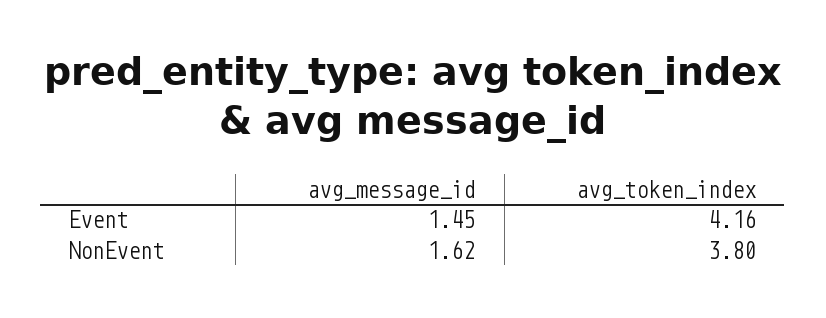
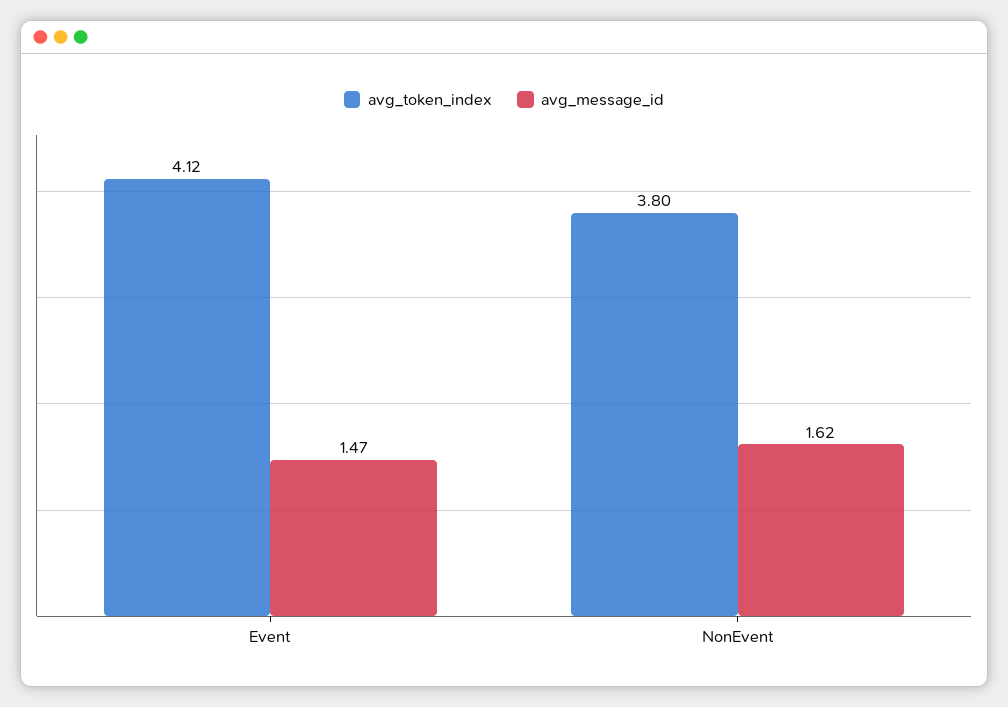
  {
    "avg_message_id": {
-     "Event": 1.45,
+     "Event": 1.47,
      "NonEvent": 1.62
    },
    "avg_token_index": {
-     "Event": 4.16,
+     "Event": 4.12,
      "NonEvent": 3.8
    }
  }

